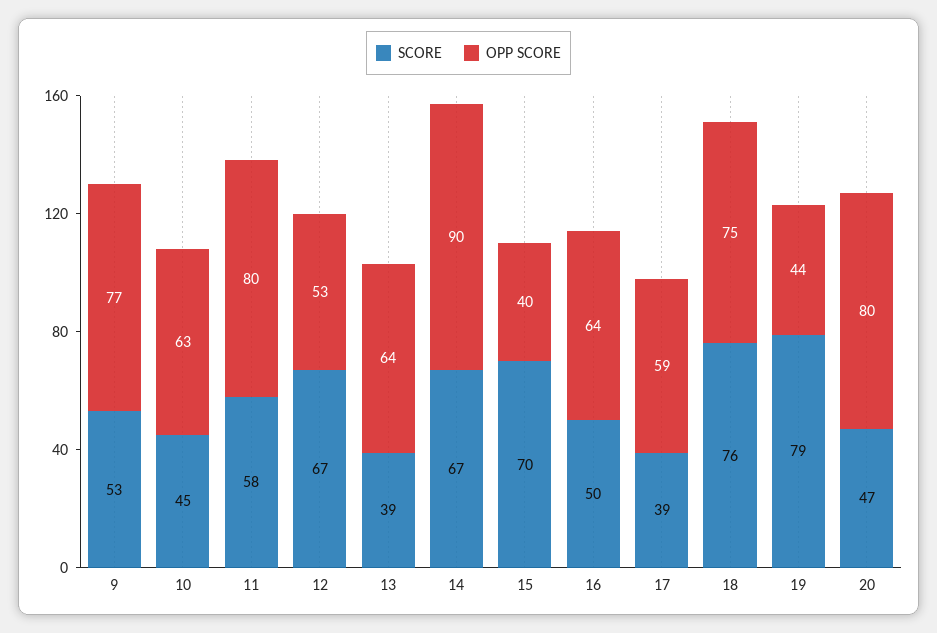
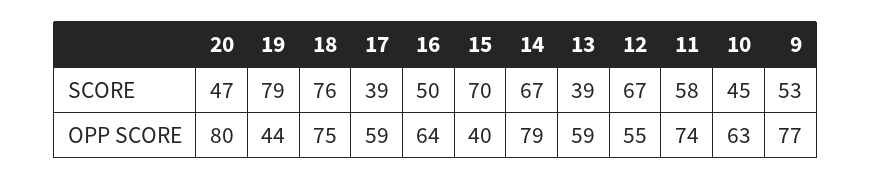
  {
    "SCORE": {
      "9": 53,
      "10": 45,
      "11": 58,
      "12": 67,
      "13": 39,
      "14": 67,
      "15": 70,
      "16": 50,
      "17": 39,
      "18": 76,
      "19": 79,
      "20": 47
    },
    "OPP SCORE": {
      "9": 77,
      "10": 63,
-     "11": 80,
+     "11": 74,
-     "12": 53,
+     "12": 55,
-     "13": 64,
+     "13": 59,
-     "14": 90,
+     "14": 79,
      "15": 40,
      "16": 64,
      "17": 59,
      "18": 75,
      "19": 44,
      "20": 80
    }
  }

